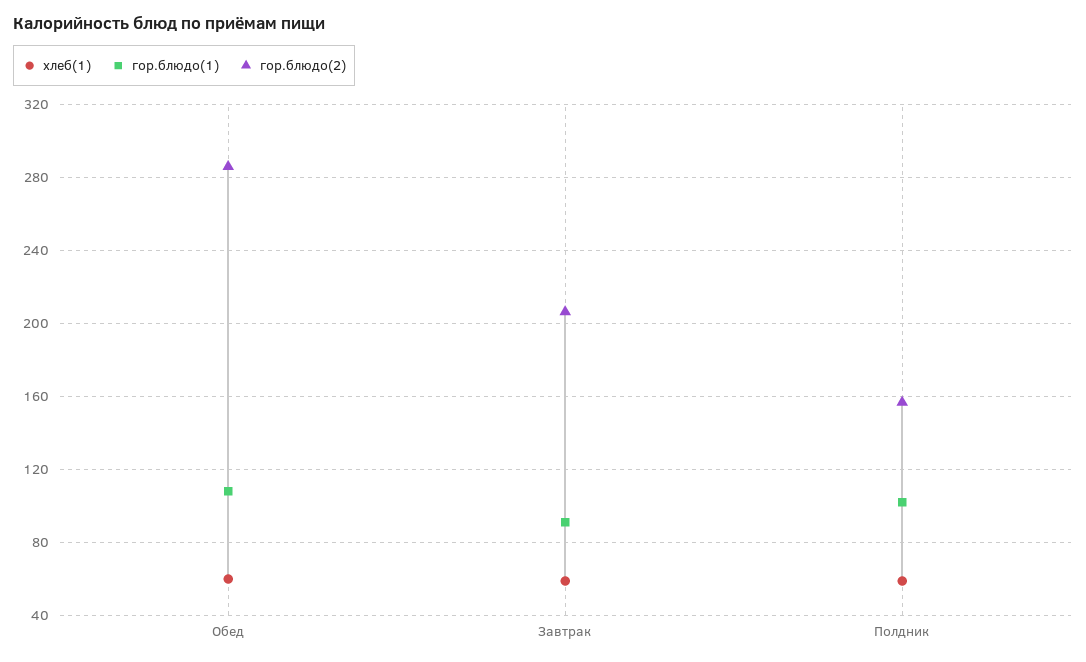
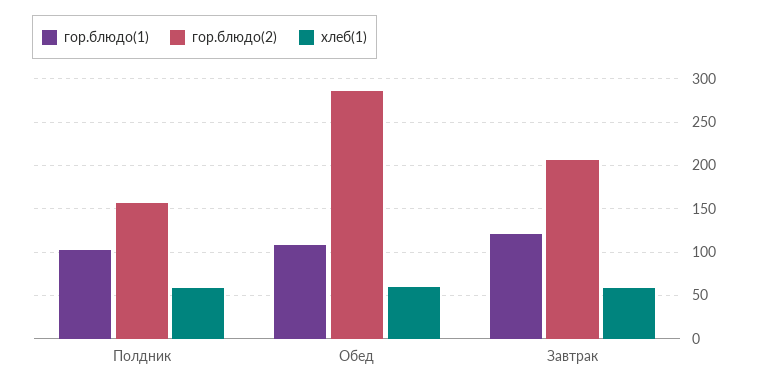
  {
    "хлеб(1)": {
      "Обед": 60,
      "Завтрак": 60,
      "Полдник": 60
    },
    "гор.блюдо(1)": {
      "Обед": 110,
-     "Завтрак": 90,
+     "Завтрак": 120,
      "Полдник": 100
    },
    "гор.блюдо(2)": {
      "Обед": 285,
      "Завтрак": 205,
      "Полдник": 155
    }
  }

